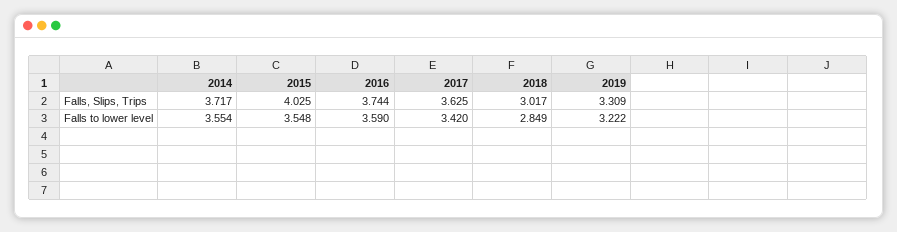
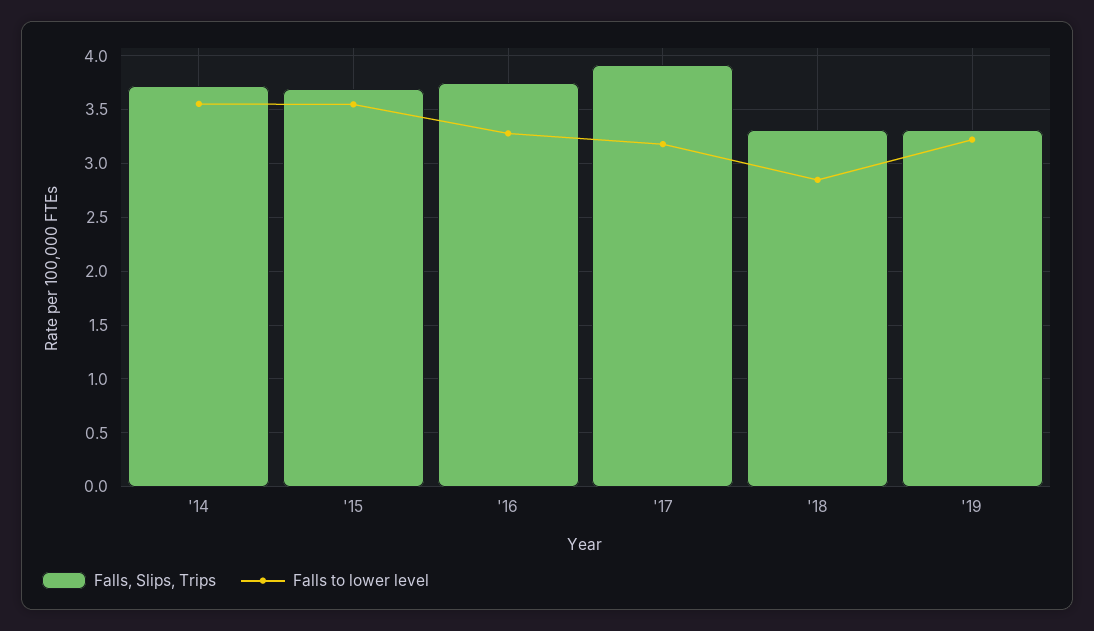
  {
    "Falls, Slips, Trips": {
      "2014": 3.717,
-     "2015": 4.025,
+     "2015": 3.7,
      "2016": 3.744,
-     "2017": 3.625,
+     "2017": 3.9,
-     "2018": 3.017,
+     "2018": 3.3,
      "2019": 3.309
    },
    "Falls to lower level": {
      "2014": 3.554,
      "2015": 3.548,
-     "2016": 3.59,
+     "2016": 3.3,
-     "2017": 3.42,
+     "2017": 3.2,
      "2018": 2.849,
      "2019": 3.222
    }
  }

